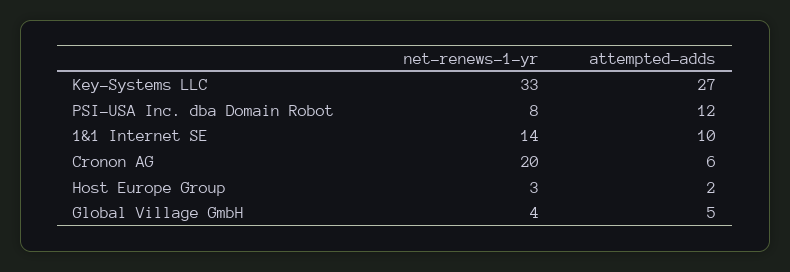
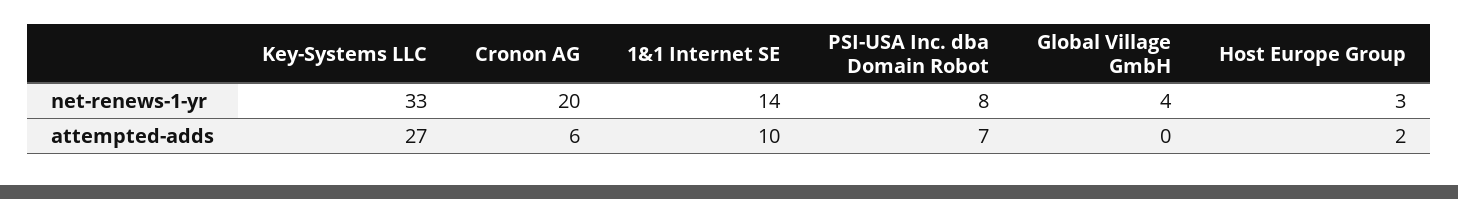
  {
    "net-renews-1-yr": {
      "Key-Systems LLC": 33,
      "PSI-USA Inc. dba Domain Robot": 8,
      "1&1 Internet SE": 14,
      "Cronon AG": 20,
      "Host Europe Group": 3,
      "Global Village GmbH": 4
    },
    "attempted-adds": {
      "Key-Systems LLC": 27,
-     "PSI-USA Inc. dba Domain Robot": 12,
+     "PSI-USA Inc. dba Domain Robot": 7,
      "1&1 Internet SE": 10,
      "Cronon AG": 6,
      "Host Europe Group": 2,
-     "Global Village GmbH": 5
+     "Global Village GmbH": 0
    }
  }

